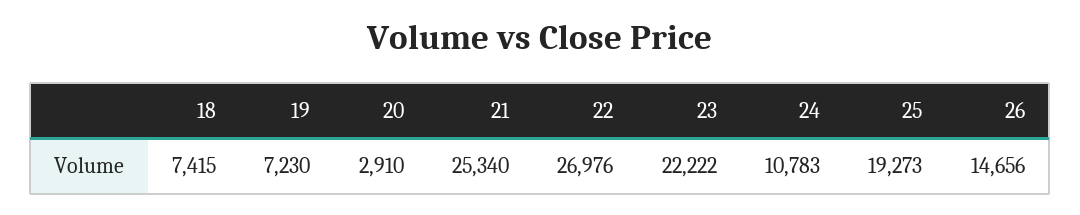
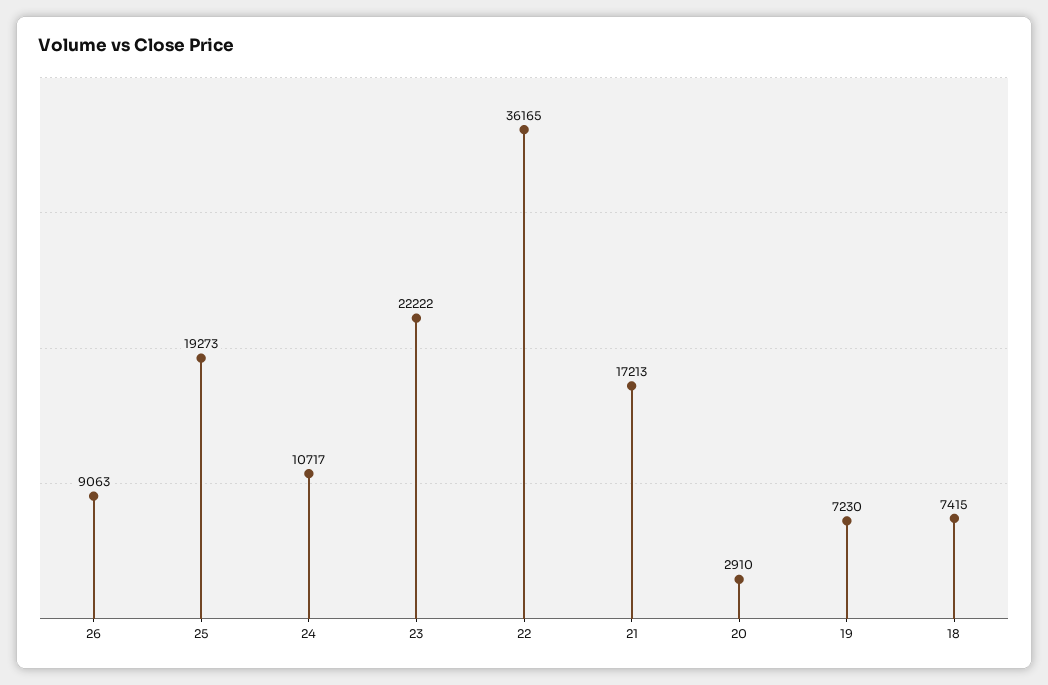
  {
    "18": 7415,
    "19": 7230,
    "20": 2910,
-   "21": 25340,
+   "21": 17213,
-   "22": 26976,
+   "22": 36165,
    "23": 22222,
-   "24": 10783,
+   "24": 10717,
    "25": 19273,
-   "26": 14656
+   "26": 9063
  }

